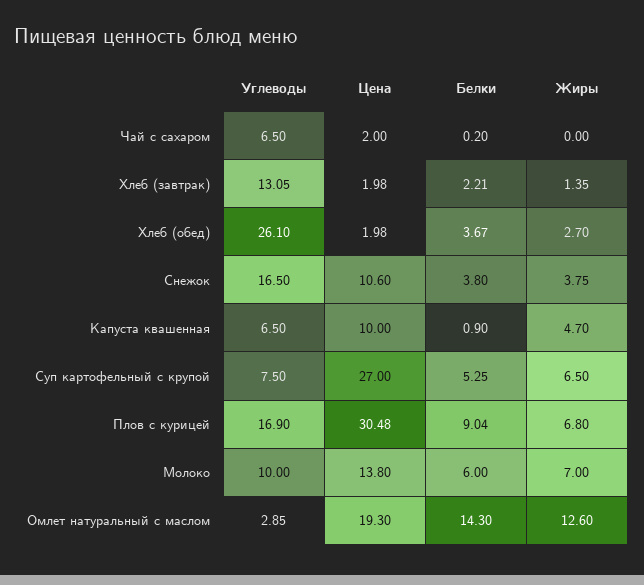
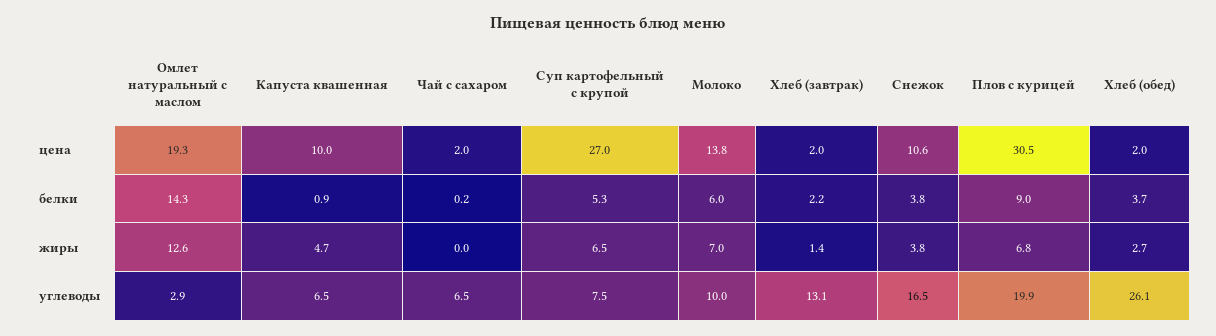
  {
    "Углеводы": {
      "Чай с сахаром": 6.5,
      "Хлеб (завтрак)": 13.05,
      "Хлеб (обед)": 26.1,
      "Снежок": 16.5,
      "Капуста квашенная": 6.5,
      "Суп картофельный с крупой": 7.5,
-     "Плов с курицей": 16.9,
+     "Плов с курицей": 19.9,
      "Молоко": 10,
      "Омлет натуральный с маслом": 2.85
    },
    "Цена": {
      "Чай с сахаром": 2,
      "Хлеб (завтрак)": 1.98,
      "Хлеб (обед)": 1.98,
      "Снежок": 10.6,
      "Капуста квашенная": 10,
      "Суп картофельный с крупой": 27,
      "Плов с курицей": 30.48,
      "Молоко": 13.8,
      "Омлет натуральный с маслом": 19.3
    },
    "Белки": {
      "Чай с сахаром": 0.2,
      "Хлеб (завтрак)": 2.21,
      "Хлеб (обед)": 3.67,
      "Снежок": 3.8,
      "Капуста квашенная": 0.9,
      "Суп картофельный с крупой": 5.25,
      "Плов с курицей": 9.04,
      "Молоко": 6,
      "Омлет натуральный с маслом": 14.3
    },
    "Жиры": {
      "Чай с сахаром": 0,
      "Хлеб (завтрак)": 1.35,
      "Хлеб (обед)": 2.7,
      "Снежок": 3.75,
      "Капуста квашенная": 4.7,
      "Суп картофельный с крупой": 6.5,
      "Плов с курицей": 6.8,
      "Молоко": 7,
      "Омлет натуральный с маслом": 12.6
    }
  }

